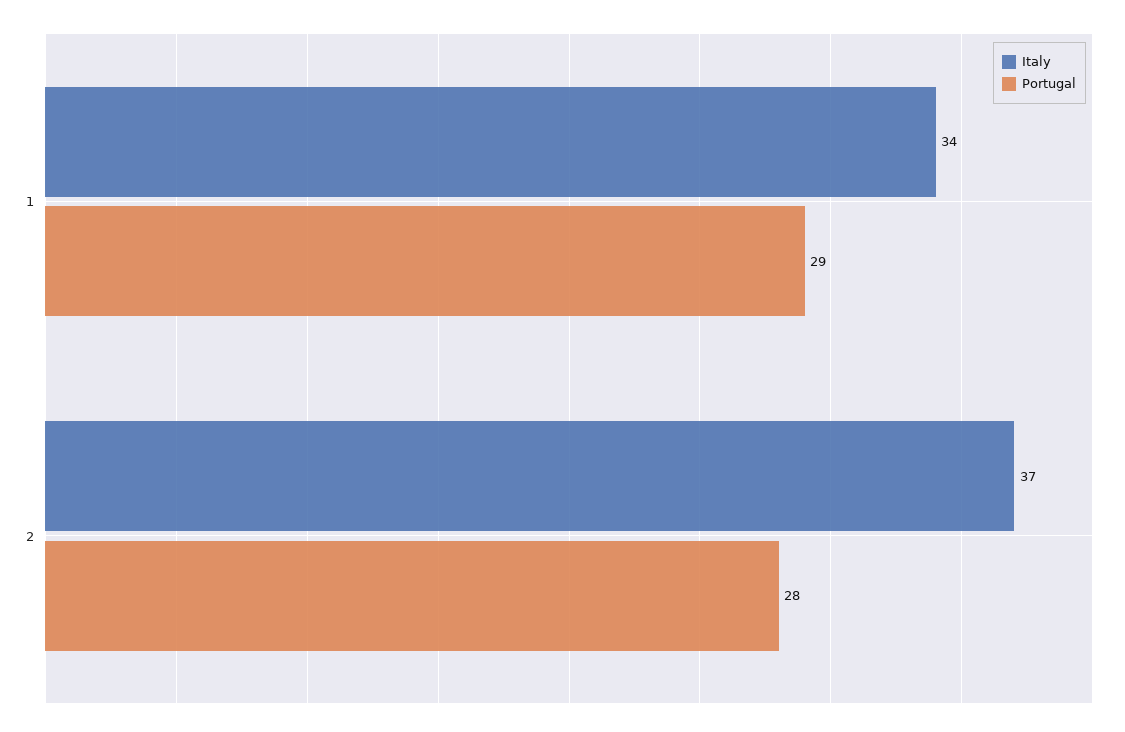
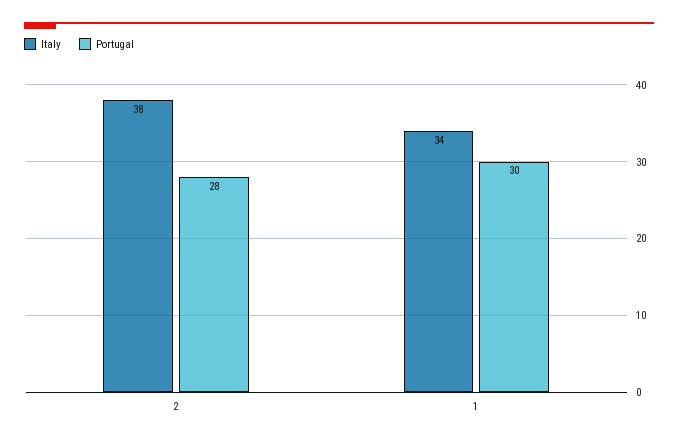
  {
    "Italy": {
      "1": 34,
-     "2": 37
+     "2": 38
    },
    "Portugal": {
-     "1": 29,
+     "1": 30,
      "2": 28
    }
  }

